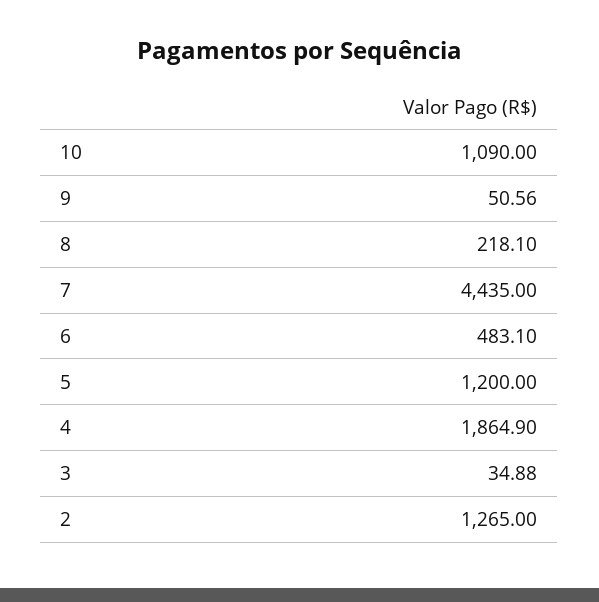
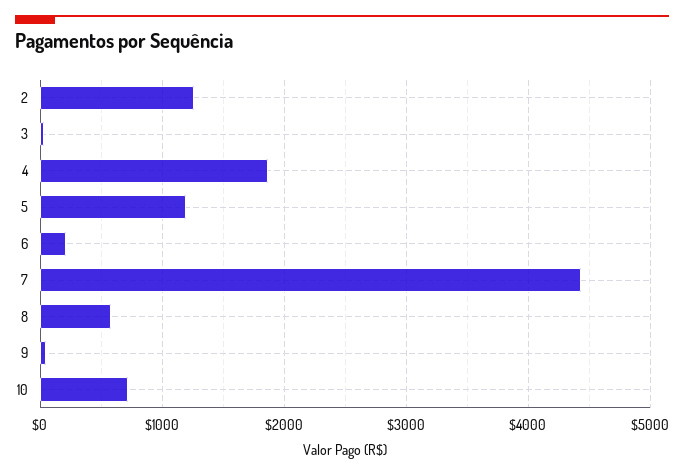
  {
-   "10": 1090,
+   "10": 700,
    "9": 50.56,
-   "8": 218.1,
+   "8": 600,
    "7": 4435,
-   "6": 483.1,
+   "6": 200,
    "5": 1200,
    "4": 1864.9,
    "3": 34.88,
    "2": 1265
  }

